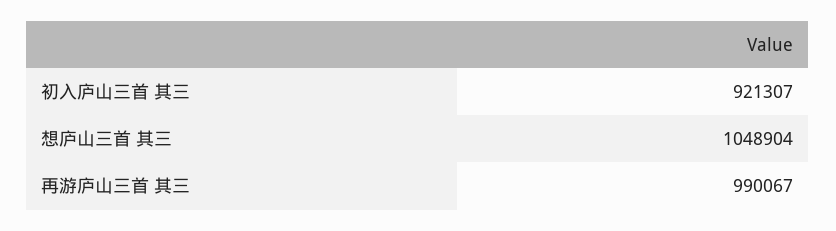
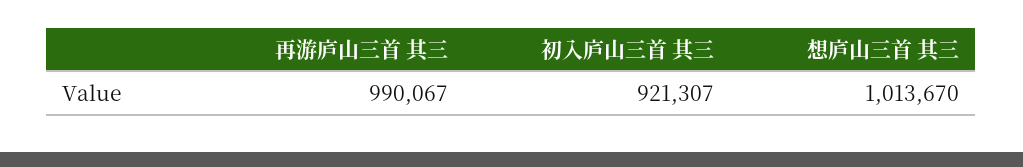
  {
    "初入庐山三首 其三": 921307,
-   "想庐山三首 其三": 1048904,
+   "想庐山三首 其三": 1013670,
    "再游庐山三首 其三": 990067
  }

